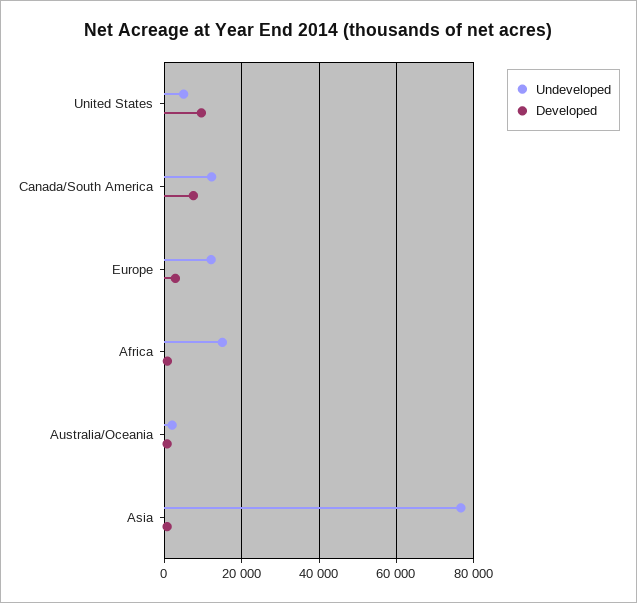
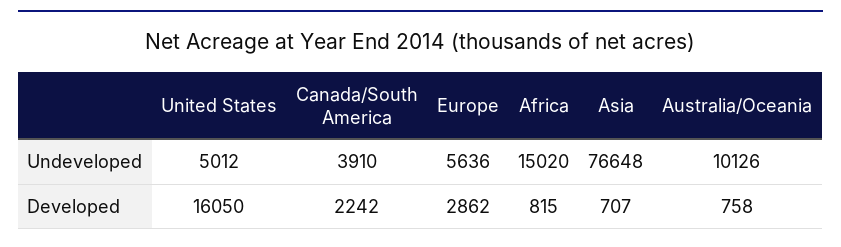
  {
    "Undeveloped": {
      "United States": 5012,
-     "Canada/South America": 12000,
+     "Canada/South America": 3910,
-     "Europe": 12000,
+     "Europe": 5636,
      "Africa": 15020,
-     "Australia/Oceania": 2000,
+     "Australia/Oceania": 10126,
      "Asia": 76648
    },
    "Developed": {
-     "United States": 10000,
+     "United States": 16050,
-     "Canada/South America": 8000,
+     "Canada/South America": 2242,
      "Europe": 2862,
      "Africa": 815,
      "Australia/Oceania": 758,
      "Asia": 707
    }
  }

